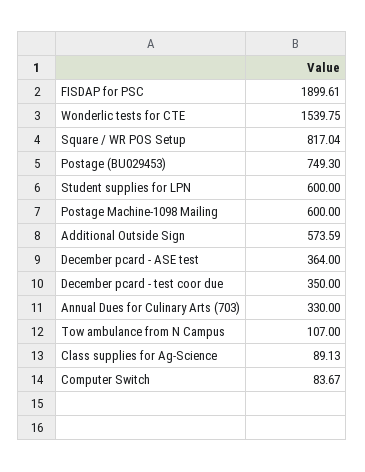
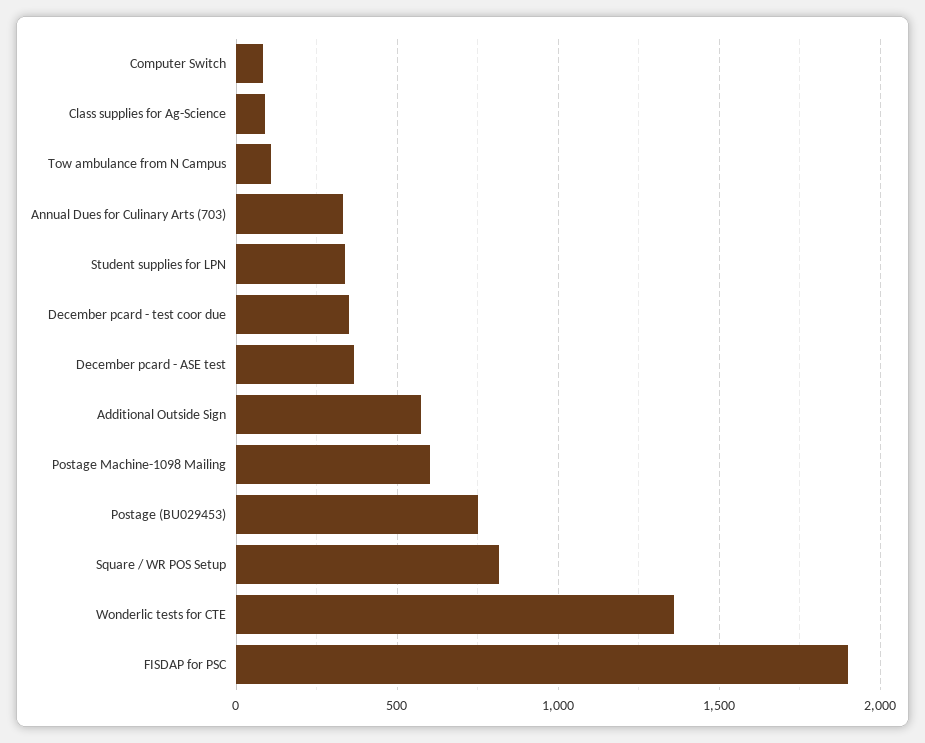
  {
    "FISDAP for PSC": 1899.61,
-   "Wonderlic tests for CTE": 1539.75,
+   "Wonderlic tests for CTE": 1350,
    "Square / WR POS Setup": 817.04,
    "Postage (BU029453)": 749.3,
-   "Student supplies for LPN": 600,
+   "Student supplies for LPN": 350,
    "Postage Machine-1098 Mailing": 600,
    "Additional Outside Sign": 573.59,
    "December pcard - ASE test": 364,
    "December pcard - test coor due": 350,
    "Annual Dues for Culinary Arts (703)": 330,
    "Tow ambulance from N Campus": 107,
    "Class supplies for Ag-Science": 89.13,
    "Computer Switch": 83.67
  }

